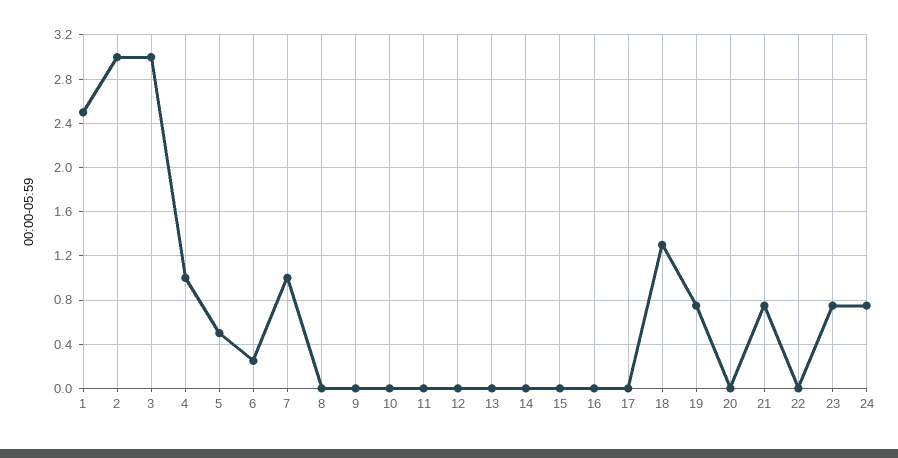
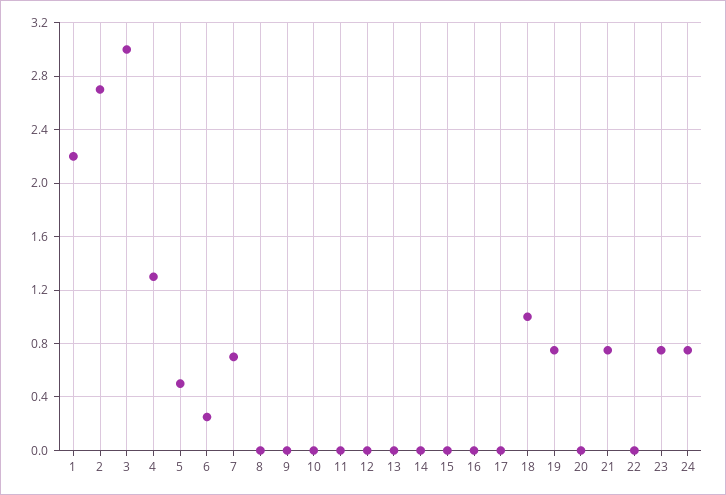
  {
-   "1": 2.5,
+   "1": 2.2,
-   "2": 3,
+   "2": 2.7,
    "3": 3,
-   "4": 1,
+   "4": 1.3,
    "5": 0.5,
    "6": 0.25,
-   "7": 1,
+   "7": 0.7,
    "8": 0,
    "9": 0,
    "10": 0,
    "11": 0,
    "12": 0,
    "13": 0,
    "14": 0,
    "15": 0,
    "16": 0,
    "17": 0,
-   "18": 1.3,
+   "18": 1,
    "19": 0.75,
    "20": 0,
    "21": 0.75,
    "22": 0,
    "23": 0.75,
    "24": 0.75
  }

